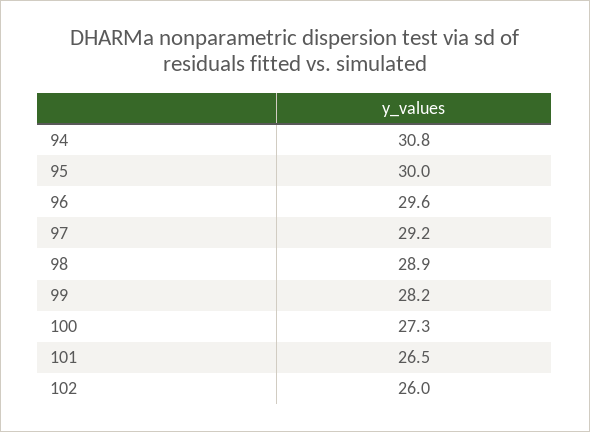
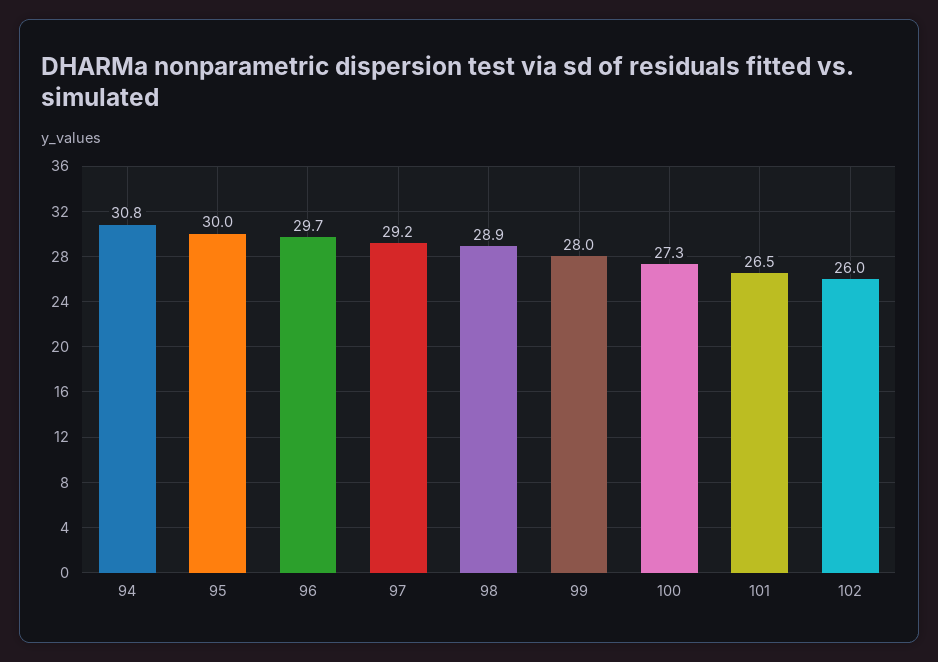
  {
    "94": 30.8,
    "95": 30,
-   "96": 29.6,
+   "96": 29.7,
    "97": 29.2,
    "98": 28.9,
-   "99": 28.2,
+   "99": 28,
    "100": 27.3,
    "101": 26.5,
    "102": 26
  }

